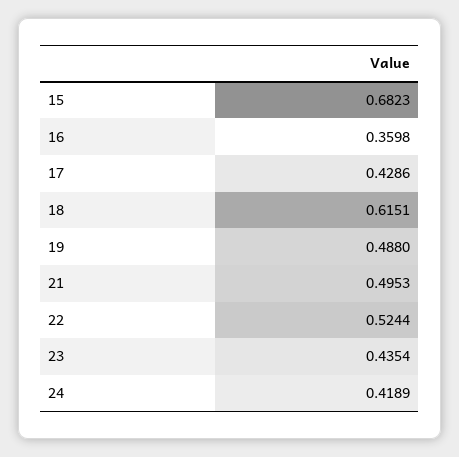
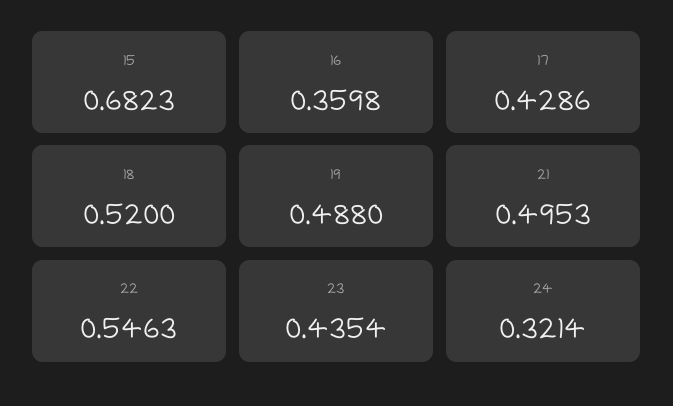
  {
    "15": 0.6823,
    "16": 0.3598,
    "17": 0.4286,
-   "18": 0.6151,
+   "18": 0.52,
    "19": 0.488,
    "21": 0.4953,
-   "22": 0.5244,
+   "22": 0.5463,
    "23": 0.4354,
-   "24": 0.4189
+   "24": 0.3214
  }

